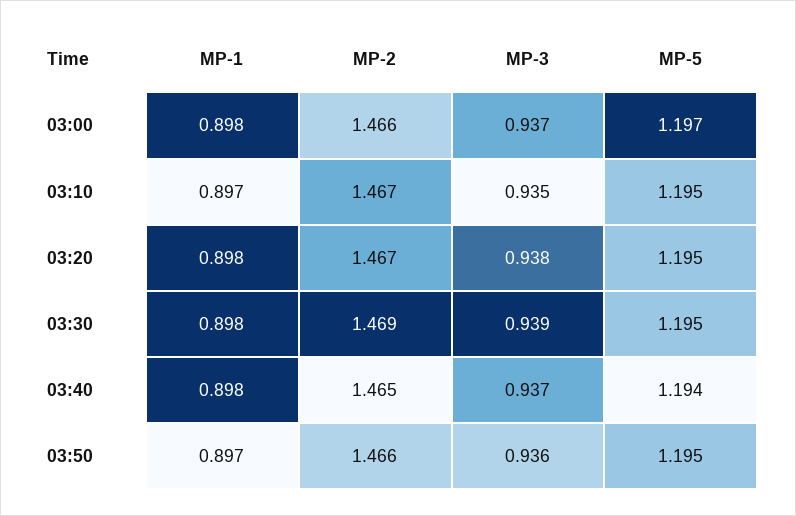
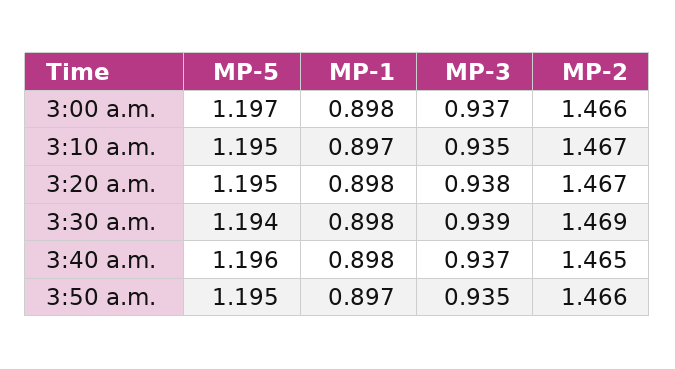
  {
    "MP-1": {
      "03:00": 0.898,
      "03:10": 0.897,
      "03:20": 0.898,
      "03:30": 0.898,
      "03:40": 0.898,
      "03:50": 0.897
    },
    "MP-2": {
      "03:00": 1.466,
      "03:10": 1.467,
      "03:20": 1.467,
      "03:30": 1.469,
      "03:40": 1.465,
      "03:50": 1.466
    },
    "MP-3": {
      "03:00": 0.937,
      "03:10": 0.935,
      "03:20": 0.938,
      "03:30": 0.939,
      "03:40": 0.937,
-     "03:50": 0.936
+     "03:50": 0.935
    },
    "MP-5": {
      "03:00": 1.197,
      "03:10": 1.195,
      "03:20": 1.195,
-     "03:30": 1.195,
+     "03:30": 1.194,
-     "03:40": 1.194,
+     "03:40": 1.196,
      "03:50": 1.195
    }
  }

